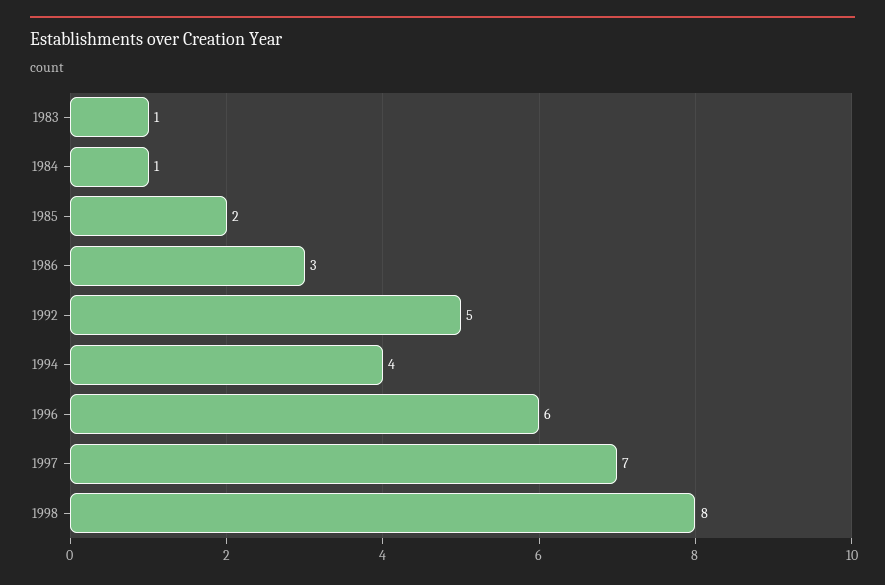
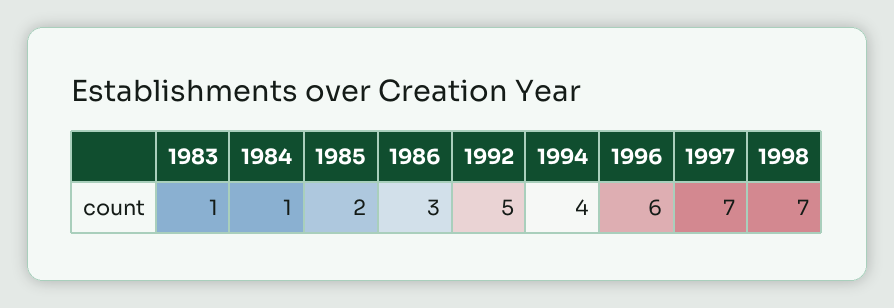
  {
    "1983": 1,
    "1984": 1,
    "1985": 2,
    "1986": 3,
    "1992": 5,
    "1994": 4,
    "1996": 6,
    "1997": 7,
-   "1998": 8
+   "1998": 7
  }

